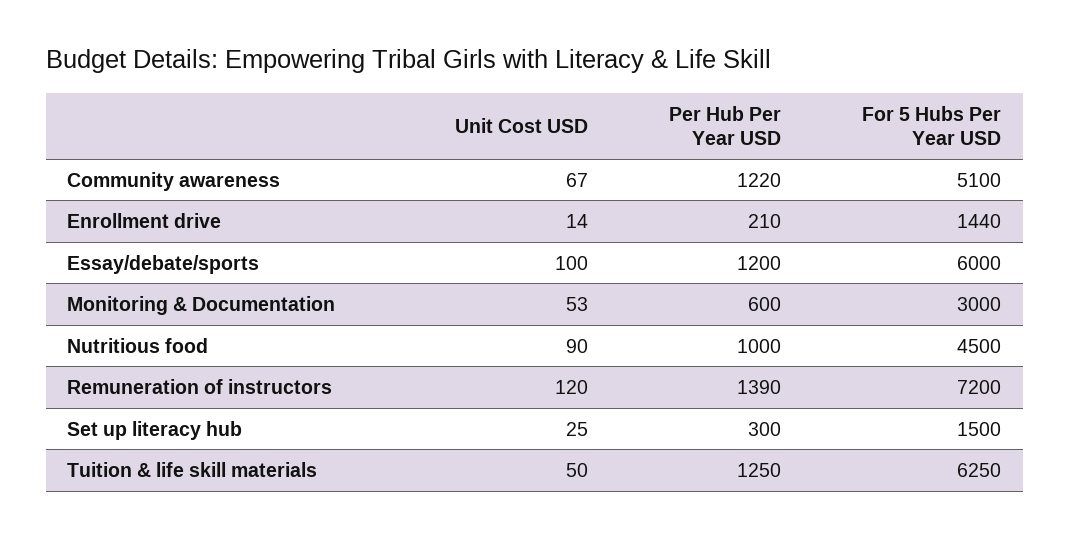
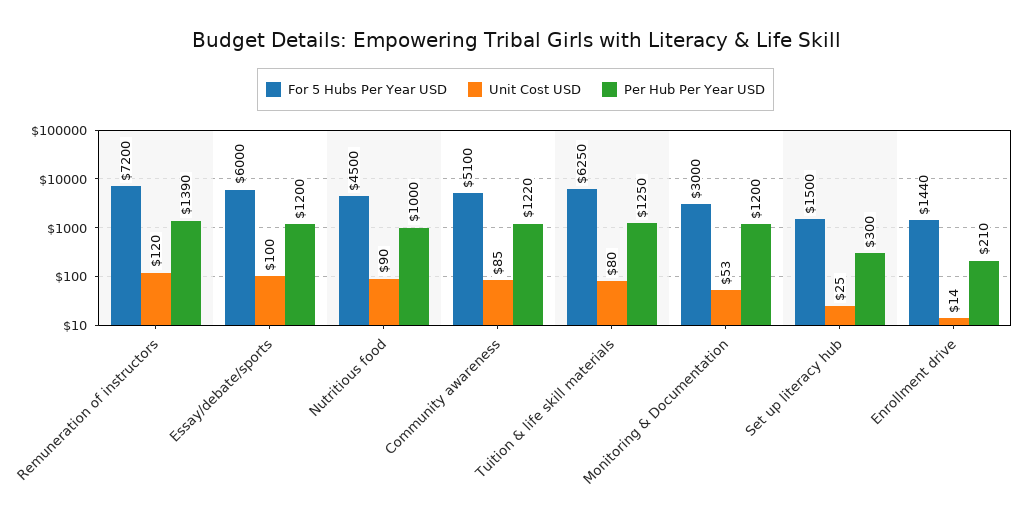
  {
    "Unit Cost USD": {
-     "Community awareness": 67,
+     "Community awareness": 85,
      "Enrollment drive": 14,
      "Essay/debate/sports": 100,
      "Monitoring & Documentation": 53,
      "Nutritious food": 90,
      "Remuneration of instructors": 120,
      "Set up literacy hub": 25,
-     "Tuition & life skill materials": 50
+     "Tuition & life skill materials": 80
    },
    "Per Hub Per Year USD": {
      "Community awareness": 1220,
      "Enrollment drive": 210,
      "Essay/debate/sports": 1200,
-     "Monitoring & Documentation": 600,
+     "Monitoring & Documentation": 1200,
      "Nutritious food": 1000,
      "Remuneration of instructors": 1390,
      "Set up literacy hub": 300,
      "Tuition & life skill materials": 1250
    },
    "For 5 Hubs Per Year USD": {
      "Community awareness": 5100,
      "Enrollment drive": 1440,
      "Essay/debate/sports": 6000,
      "Monitoring & Documentation": 3000,
      "Nutritious food": 4500,
      "Remuneration of instructors": 7200,
      "Set up literacy hub": 1500,
      "Tuition & life skill materials": 6250
    }
  }

